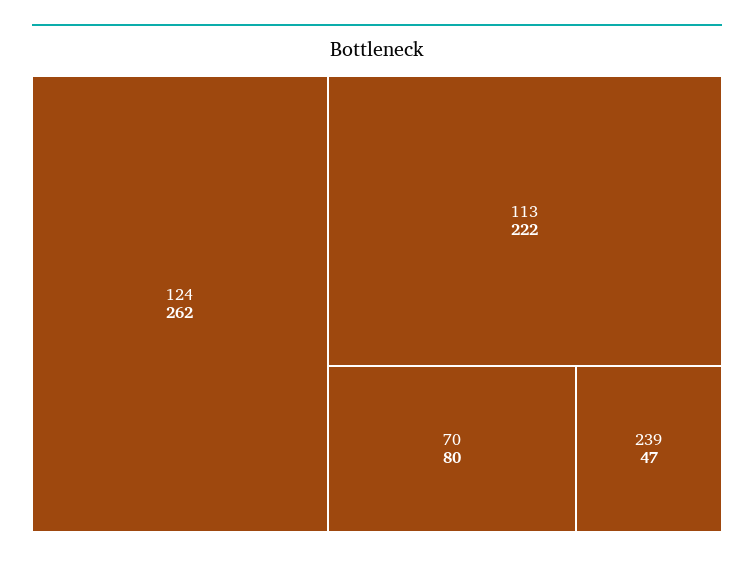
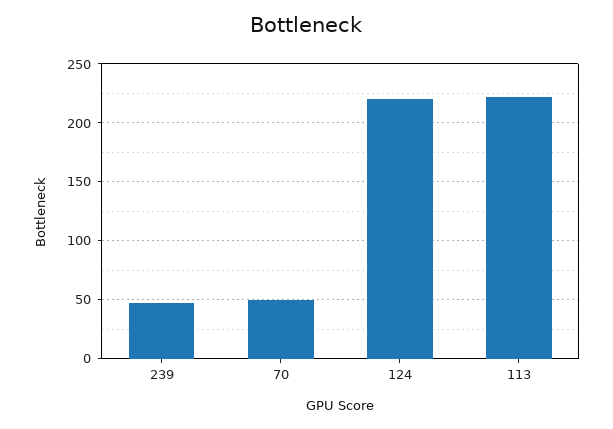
  {
-   "124": 262,
+   "124": 220,
    "113": 222,
-   "70": 80,
+   "70": 50,
    "239": 47
  }

